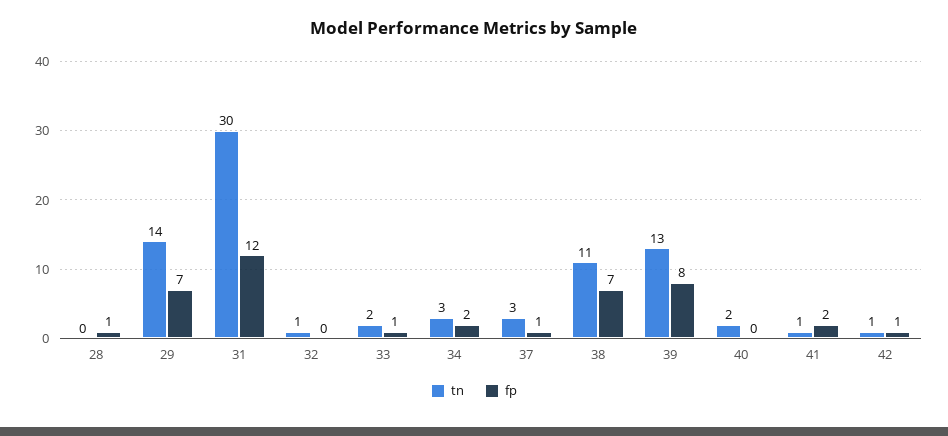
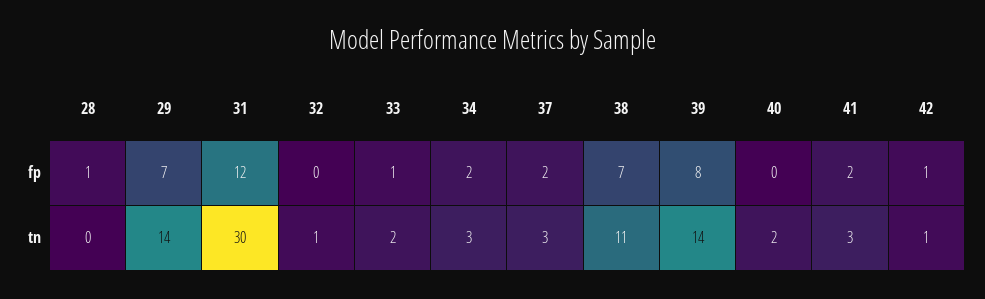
  {
    "tn": {
      "28": 0,
      "29": 14,
      "31": 30,
      "32": 1,
      "33": 2,
      "34": 3,
      "37": 3,
      "38": 11,
-     "39": 13,
+     "39": 14,
      "40": 2,
-     "41": 1,
+     "41": 3,
      "42": 1
    },
    "fp": {
      "28": 1,
      "29": 7,
      "31": 12,
      "32": 0,
      "33": 1,
      "34": 2,
-     "37": 1,
+     "37": 2,
      "38": 7,
      "39": 8,
      "40": 0,
      "41": 2,
      "42": 1
    }
  }

